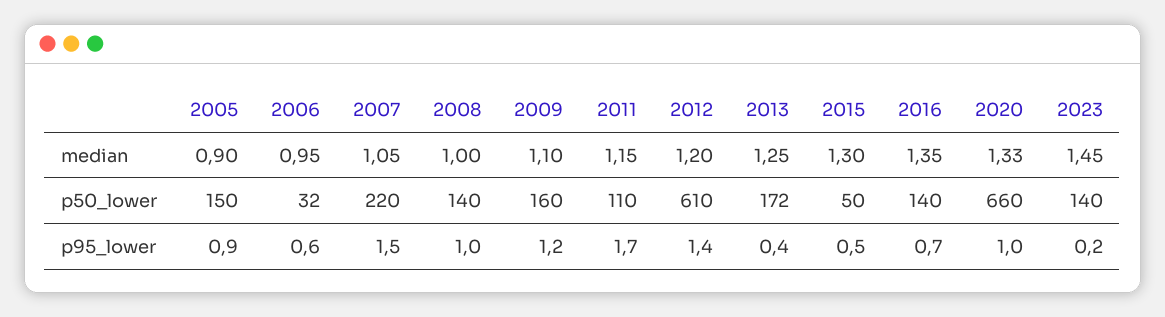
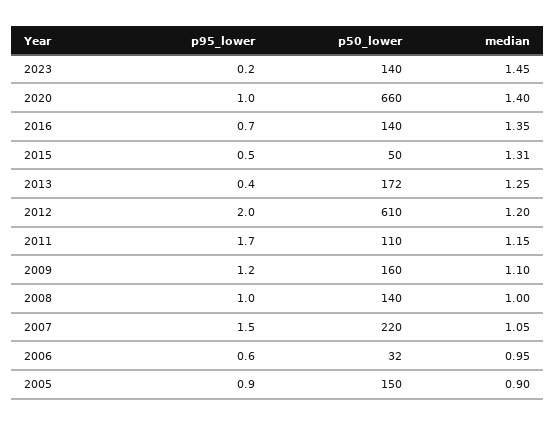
  {
    "2005": {
      "median": 0.9,
      "p50_lower": 150,
      "p95_lower": 0.9
    },
    "2006": {
      "median": 0.95,
      "p50_lower": 32,
      "p95_lower": 0.6
    },
    "2007": {
      "median": 1.05,
      "p50_lower": 220,
      "p95_lower": 1.5
    },
    "2008": {
      "median": 1,
      "p50_lower": 140,
      "p95_lower": 1
    },
    "2009": {
      "median": 1.1,
      "p50_lower": 160,
      "p95_lower": 1.2
    },
    "2011": {
      "median": 1.15,
      "p50_lower": 110,
      "p95_lower": 1.7
    },
    "2012": {
      "median": 1.2,
      "p50_lower": 610,
-     "p95_lower": 1.4
+     "p95_lower": 2
    },
    "2013": {
      "median": 1.25,
      "p50_lower": 172,
      "p95_lower": 0.4
    },
    "2015": {
-     "median": 1.3,
+     "median": 1.31,
      "p50_lower": 50,
      "p95_lower": 0.5
    },
    "2016": {
      "median": 1.35,
      "p50_lower": 140,
      "p95_lower": 0.7
    },
    "2020": {
-     "median": 1.33,
+     "median": 1.4,
      "p50_lower": 660,
      "p95_lower": 1
    },
    "2023": {
      "median": 1.45,
      "p50_lower": 140,
      "p95_lower": 0.2
    }
  }

